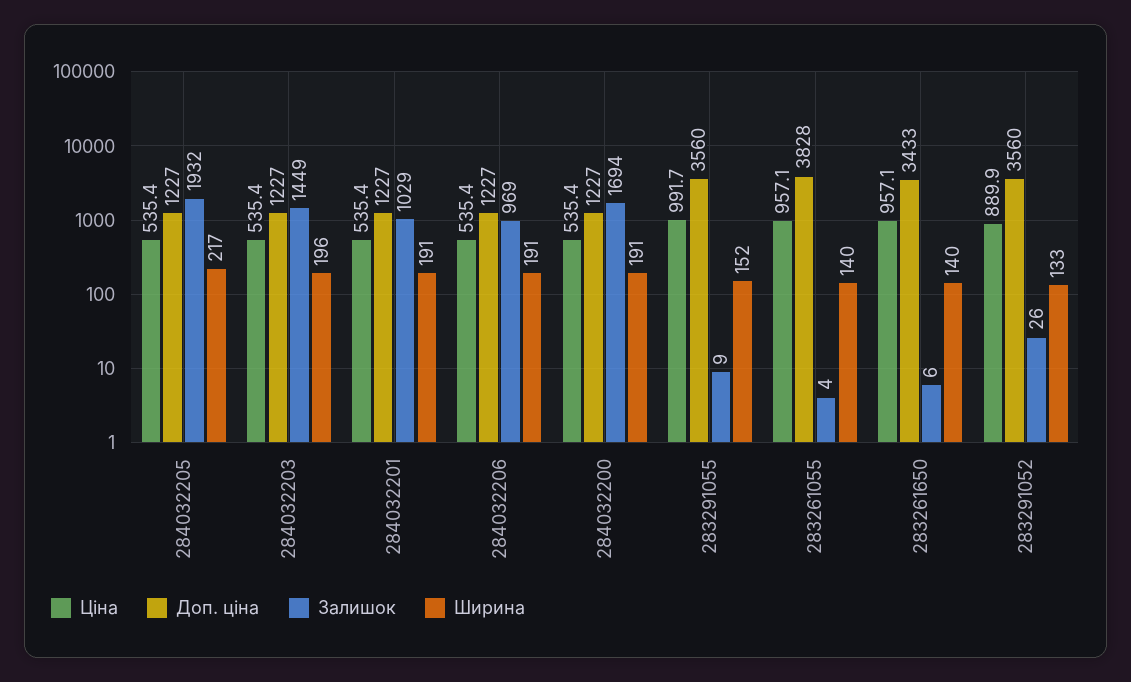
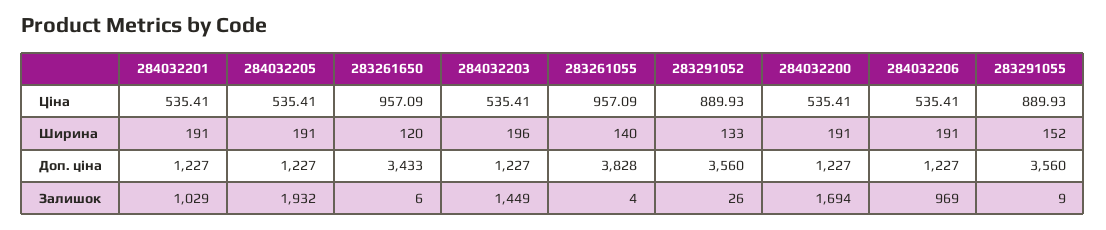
  {
    "Ціна": {
      "284032205": 535.41,
      "284032203": 535.41,
      "284032201": 535.41,
      "284032206": 535.41,
      "284032200": 535.41,
-     "283291055": 991.7,
+     "283291055": 889.93,
      "283261055": 957.09,
      "283261650": 957.09,
      "283291052": 889.93
    },
    "Доп. ціна": {
      "284032205": 1227,
      "284032203": 1227,
      "284032201": 1227,
      "284032206": 1227,
      "284032200": 1227,
      "283291055": 3560,
      "283261055": 3828,
      "283261650": 3433,
      "283291052": 3560
    },
    "Залишок": {
      "284032205": 1932,
      "284032203": 1449,
      "284032201": 1029,
      "284032206": 969,
      "284032200": 1694,
      "283291055": 9,
      "283261055": 4,
      "283261650": 6,
      "283291052": 26
    },
    "Ширина": {
-     "284032205": 217,
+     "284032205": 191,
      "284032203": 196,
      "284032201": 191,
      "284032206": 191,
      "284032200": 191,
      "283291055": 152,
      "283261055": 140,
-     "283261650": 140,
+     "283261650": 120,
      "283291052": 133
    }
  }

